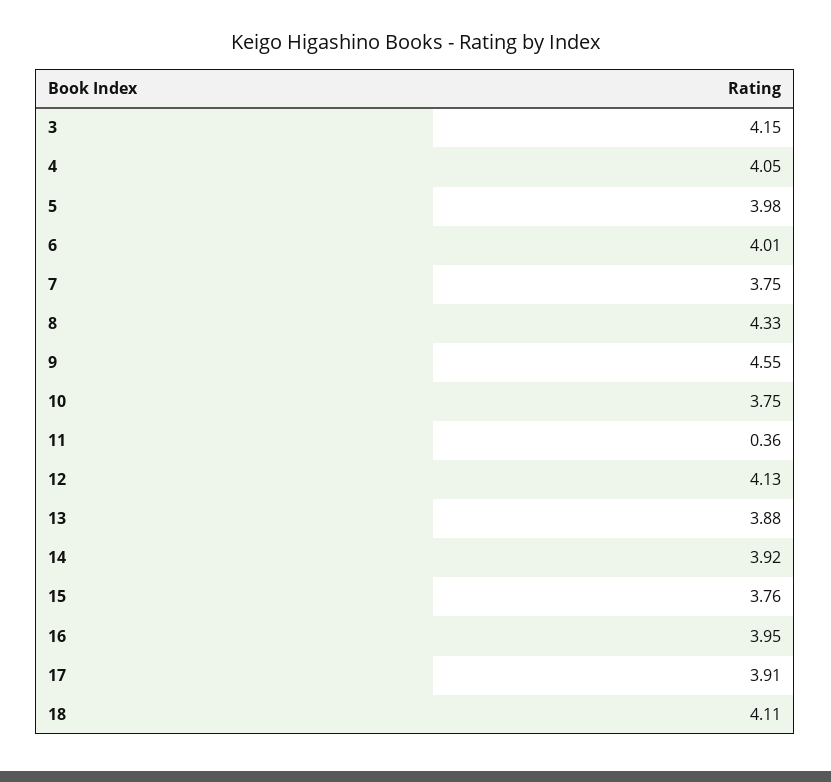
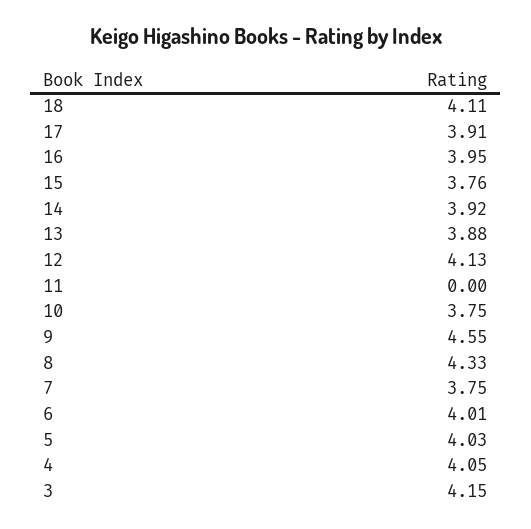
  {
    "3": 4.15,
    "4": 4.05,
-   "5": 3.98,
+   "5": 4.03,
    "6": 4.01,
    "7": 3.75,
    "8": 4.33,
    "9": 4.55,
    "10": 3.75,
-   "11": 0.36,
+   "11": 0,
    "12": 4.13,
    "13": 3.88,
    "14": 3.92,
    "15": 3.76,
    "16": 3.95,
    "17": 3.91,
    "18": 4.11
  }

